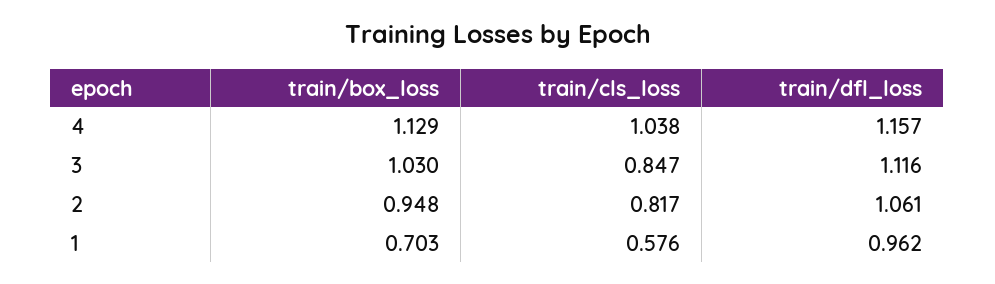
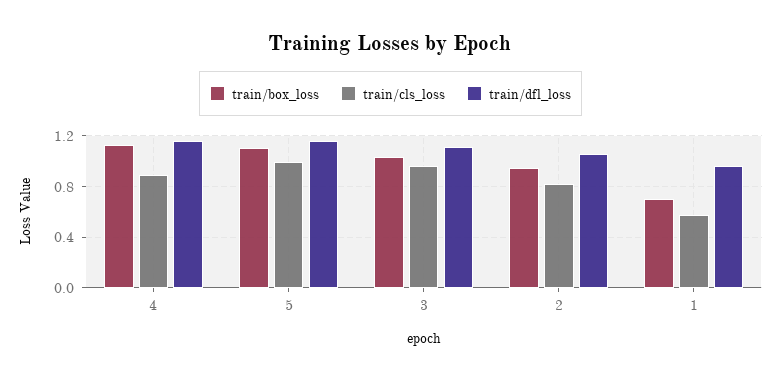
  {
    "train/box_loss": {
      "4": 1.129,
      "3": 1.03,
      "2": 0.948,
-     "1": 0.703
+     "1": 0.703,
+     "5": 1.1
    },
    "train/cls_loss": {
-     "4": 1.038,
+     "4": 0.9,
-     "3": 0.847,
+     "3": 0.95,
      "2": 0.817,
-     "1": 0.576
+     "1": 0.576,
+     "5": 1
    },
    "train/dfl_loss": {
      "4": 1.157,
      "3": 1.116,
      "2": 1.061,
-     "1": 0.962
+     "1": 0.962,
+     "5": 1.15
    }
  }

